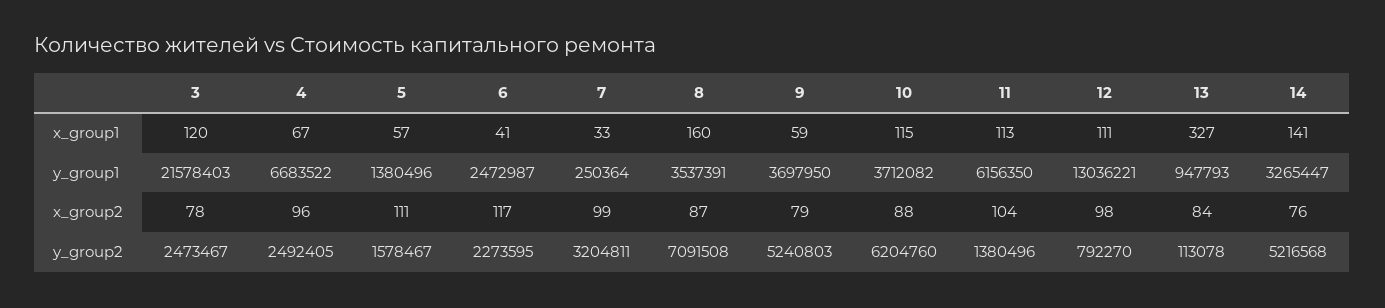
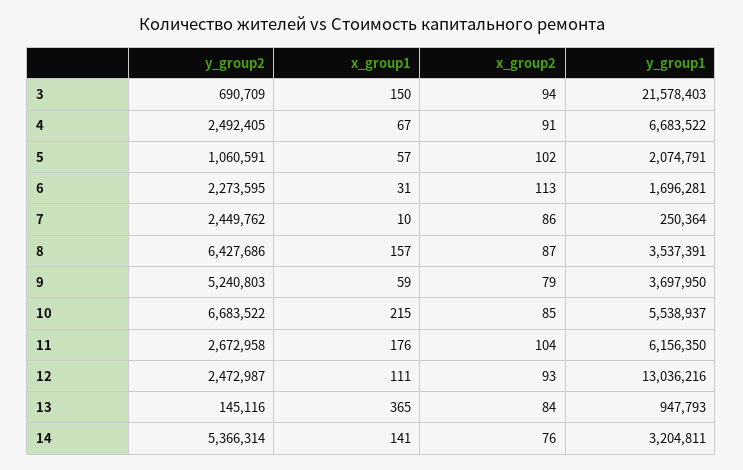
  {
    "3": {
-     "x_group1": 120,
+     "x_group1": 150,
      "y_group1": 21578403,
-     "x_group2": 78,
+     "x_group2": 94,
-     "y_group2": 2473467
+     "y_group2": 690709
    },
    "4": {
      "x_group1": 67,
      "y_group1": 6683522,
-     "x_group2": 96,
+     "x_group2": 91,
      "y_group2": 2492405
    },
    "5": {
      "x_group1": 57,
-     "y_group1": 1380496,
+     "y_group1": 2074791,
-     "x_group2": 111,
+     "x_group2": 102,
-     "y_group2": 1578467
+     "y_group2": 1060591
    },
    "6": {
-     "x_group1": 41,
+     "x_group1": 31,
-     "y_group1": 2472987,
+     "y_group1": 1696281,
-     "x_group2": 117,
+     "x_group2": 113,
      "y_group2": 2273595
    },
    "7": {
-     "x_group1": 33,
+     "x_group1": 10,
      "y_group1": 250364,
-     "x_group2": 99,
+     "x_group2": 86,
-     "y_group2": 3204811
+     "y_group2": 2449762
    },
    "8": {
-     "x_group1": 160,
+     "x_group1": 157,
      "y_group1": 3537391,
      "x_group2": 87,
-     "y_group2": 7091508
+     "y_group2": 6427686
    },
    "9": {
      "x_group1": 59,
      "y_group1": 3697950,
      "x_group2": 79,
      "y_group2": 5240803
    },
    "10": {
-     "x_group1": 115,
+     "x_group1": 215,
-     "y_group1": 3712082,
+     "y_group1": 5538937,
-     "x_group2": 88,
+     "x_group2": 85,
-     "y_group2": 6204760
+     "y_group2": 6683522
    },
    "11": {
-     "x_group1": 113,
+     "x_group1": 176,
      "y_group1": 6156350,
      "x_group2": 104,
-     "y_group2": 1380496
+     "y_group2": 2672958
    },
    "12": {
      "x_group1": 111,
-     "y_group1": 13036221,
+     "y_group1": 13036216,
-     "x_group2": 98,
+     "x_group2": 93,
-     "y_group2": 792270
+     "y_group2": 2472987
    },
    "13": {
-     "x_group1": 327,
+     "x_group1": 365,
      "y_group1": 947793,
      "x_group2": 84,
-     "y_group2": 113078
+     "y_group2": 145116
    },
    "14": {
      "x_group1": 141,
-     "y_group1": 3265447,
+     "y_group1": 3204811,
      "x_group2": 76,
-     "y_group2": 5216568
+     "y_group2": 5366314
    }
  }

